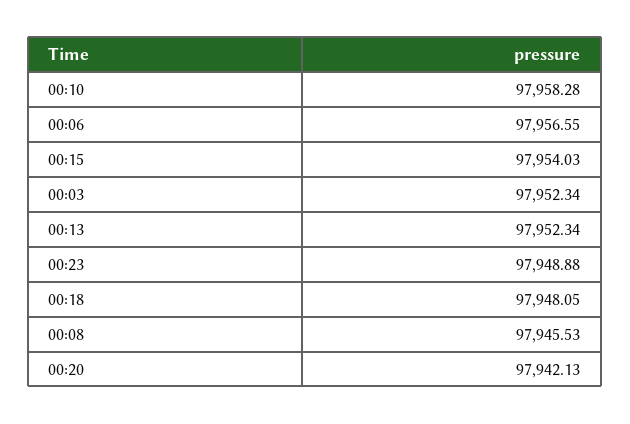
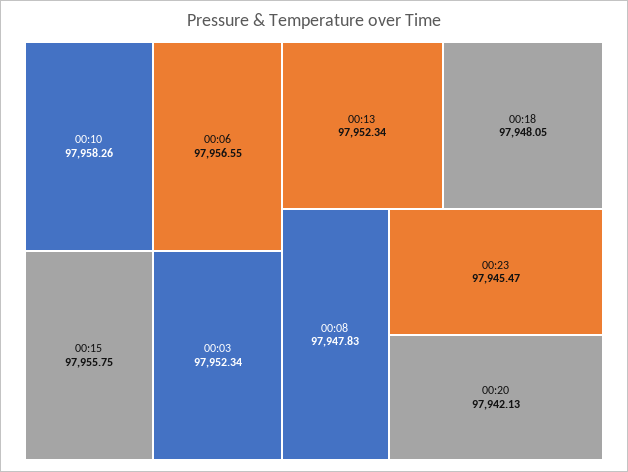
  {
-   "00:10": 97958.28,
+   "00:10": 97958.26,
    "00:06": 97956.55,
-   "00:15": 97954.03,
+   "00:15": 97955.75,
    "00:03": 97952.34,
    "00:13": 97952.34,
-   "00:23": 97948.88,
+   "00:23": 97945.47,
    "00:18": 97948.05,
-   "00:08": 97945.53,
+   "00:08": 97947.83,
    "00:20": 97942.13
  }

